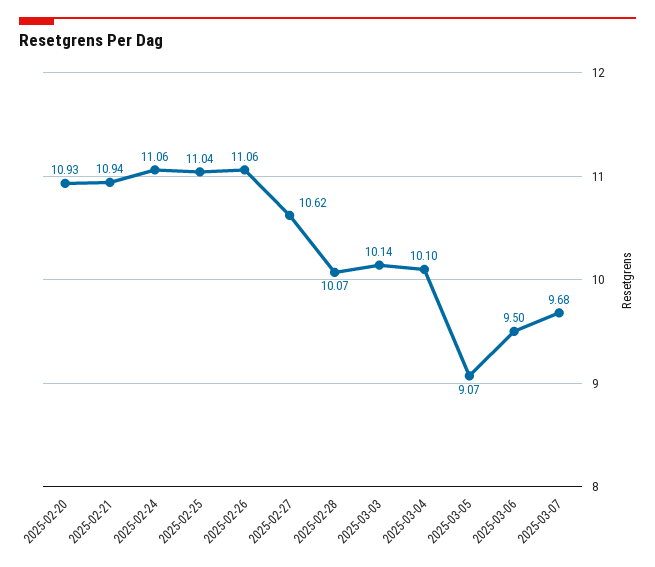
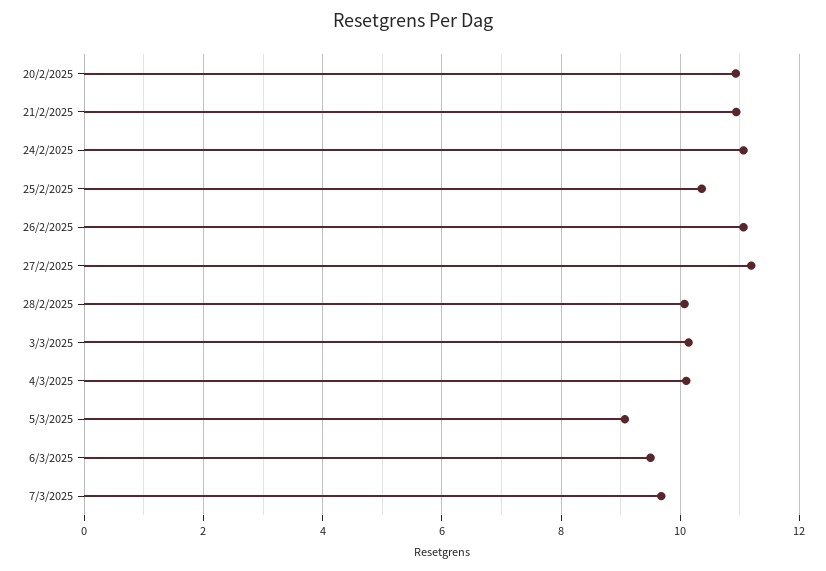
  {
    "2025-02-20": 10.93,
    "2025-02-21": 10.94,
    "2025-02-24": 11.06,
-   "2025-02-25": 11.04,
+   "2025-02-25": 10.4,
    "2025-02-26": 11.06,
-   "2025-02-27": 10.62,
+   "2025-02-27": 11.2,
    "2025-02-28": 10.07,
    "2025-03-03": 10.14,
    "2025-03-04": 10.1,
    "2025-03-05": 9.07,
    "2025-03-06": 9.5,
    "2025-03-07": 9.68
  }

